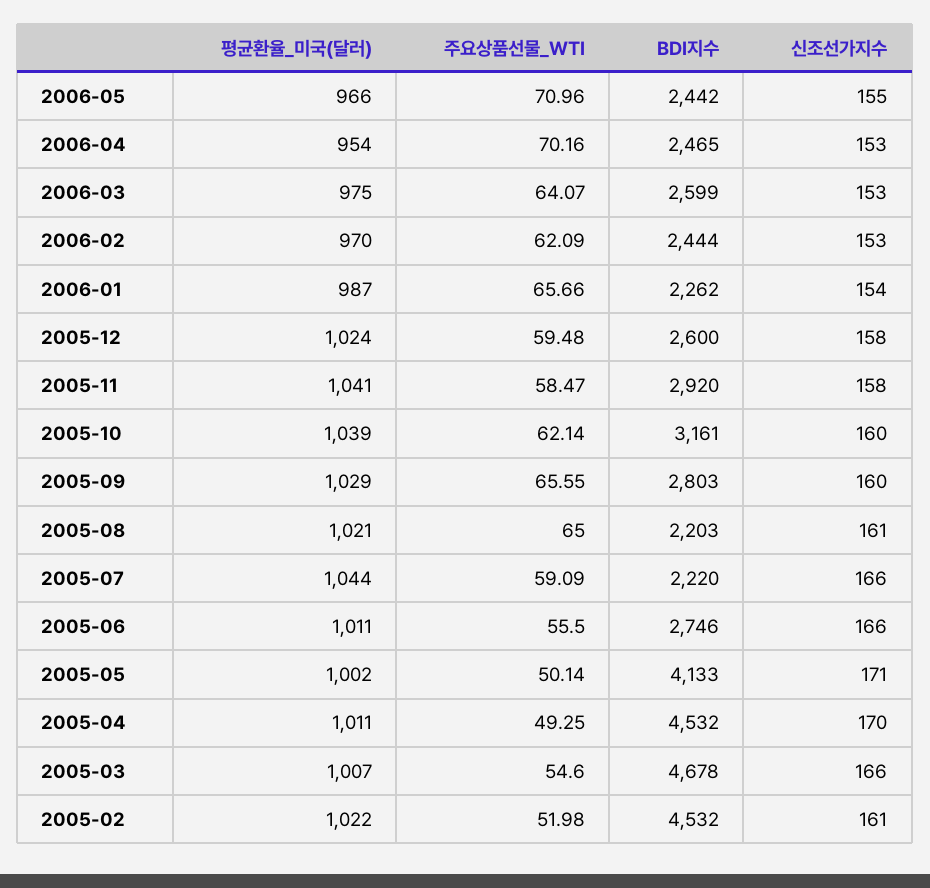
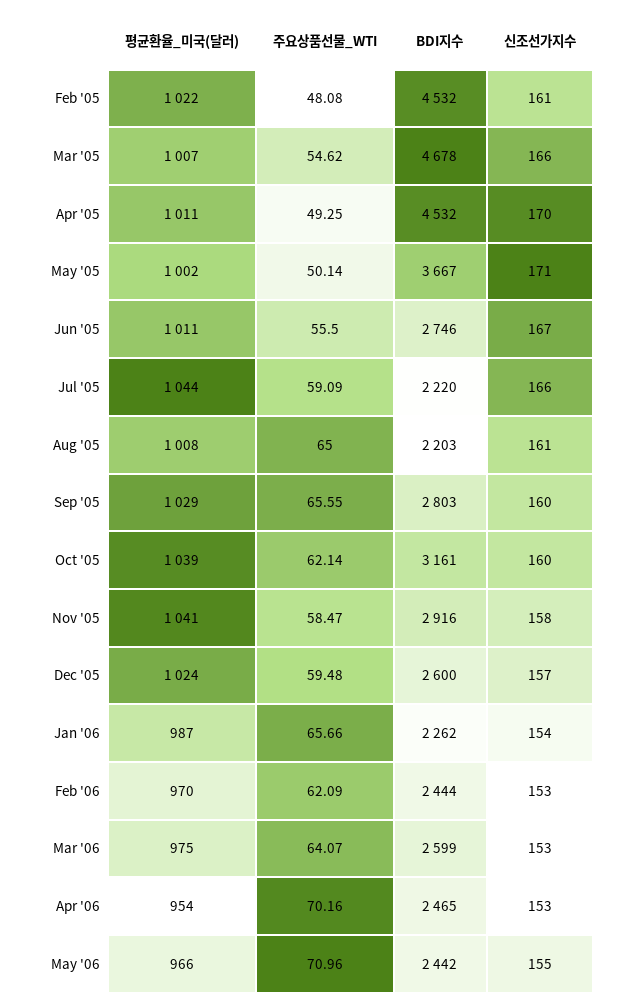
  {
    "평균환율_미국(달러)": {
      "2006-05": 966,
      "2006-04": 954,
      "2006-03": 975,
      "2006-02": 970,
      "2006-01": 987,
      "2005-12": 1024,
      "2005-11": 1041,
      "2005-10": 1039,
      "2005-09": 1029,
-     "2005-08": 1021,
+     "2005-08": 1008,
      "2005-07": 1044,
      "2005-06": 1011,
      "2005-05": 1002,
      "2005-04": 1011,
      "2005-03": 1007,
      "2005-02": 1022
    },
    "주요상품선물_WTI": {
      "2006-05": 70.96,
      "2006-04": 70.16,
      "2006-03": 64.07,
      "2006-02": 62.09,
      "2006-01": 65.66,
      "2005-12": 59.48,
      "2005-11": 58.47,
      "2005-10": 62.14,
      "2005-09": 65.55,
      "2005-08": 65,
      "2005-07": 59.09,
      "2005-06": 55.5,
      "2005-05": 50.14,
      "2005-04": 49.25,
-     "2005-03": 54.6,
+     "2005-03": 54.62,
-     "2005-02": 51.98
+     "2005-02": 48.08
    },
    "BDI지수": {
      "2006-05": 2442,
      "2006-04": 2465,
      "2006-03": 2599,
      "2006-02": 2444,
      "2006-01": 2262,
      "2005-12": 2600,
-     "2005-11": 2920,
+     "2005-11": 2916,
      "2005-10": 3161,
      "2005-09": 2803,
      "2005-08": 2203,
      "2005-07": 2220,
      "2005-06": 2746,
-     "2005-05": 4133,
+     "2005-05": 3667,
      "2005-04": 4532,
      "2005-03": 4678,
      "2005-02": 4532
    },
    "신조선가지수": {
      "2006-05": 155,
      "2006-04": 153,
      "2006-03": 153,
      "2006-02": 153,
      "2006-01": 154,
-     "2005-12": 158,
+     "2005-12": 157,
      "2005-11": 158,
      "2005-10": 160,
      "2005-09": 160,
      "2005-08": 161,
      "2005-07": 166,
-     "2005-06": 166,
+     "2005-06": 167,
      "2005-05": 171,
      "2005-04": 170,
      "2005-03": 166,
      "2005-02": 161
    }
  }

